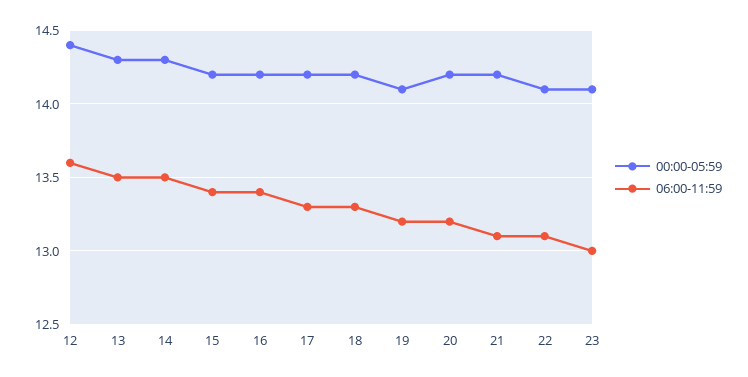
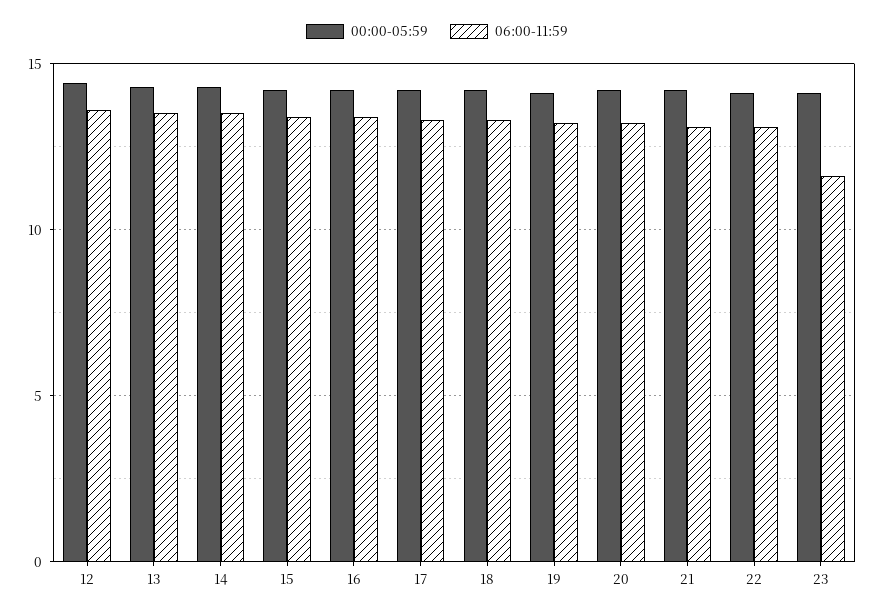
  {
    "00:00-05:59": {
      "12": 14.4,
      "13": 14.3,
      "14": 14.3,
      "15": 14.2,
      "16": 14.2,
      "17": 14.2,
      "18": 14.2,
      "19": 14.1,
      "20": 14.2,
      "21": 14.2,
      "22": 14.1,
      "23": 14.1
    },
    "06:00-11:59": {
      "12": 13.6,
      "13": 13.5,
      "14": 13.5,
      "15": 13.4,
      "16": 13.4,
      "17": 13.3,
      "18": 13.3,
      "19": 13.2,
      "20": 13.2,
      "21": 13.1,
      "22": 13.1,
-     "23": 13
+     "23": 11.5
    }
  }

